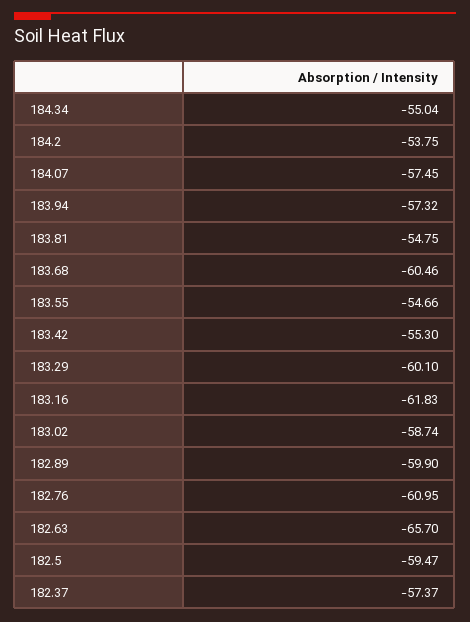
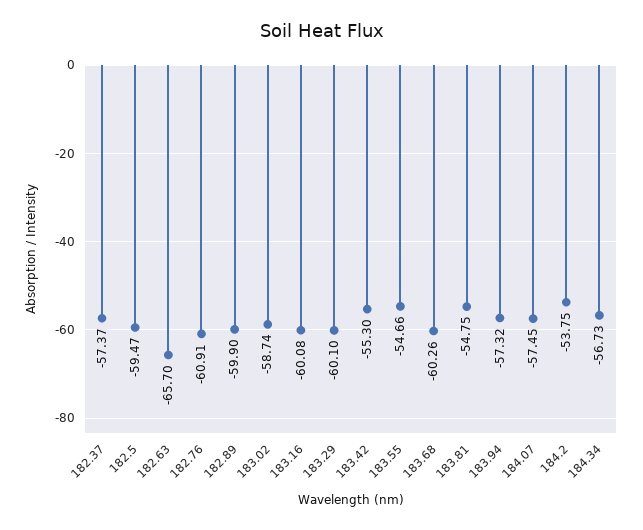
  {
-   "184.34": -55.04,
+   "184.34": -56.73,
    "184.2": -53.75,
    "184.07": -57.45,
    "183.94": -57.32,
    "183.81": -54.75,
-   "183.68": -60.46,
+   "183.68": -60.26,
    "183.55": -54.66,
    "183.42": -55.3,
    "183.29": -60.1,
-   "183.16": -61.83,
+   "183.16": -60.08,
    "183.02": -58.74,
    "182.89": -59.9,
-   "182.76": -60.95,
+   "182.76": -60.91,
    "182.63": -65.7,
    "182.5": -59.47,
    "182.37": -57.37
  }

